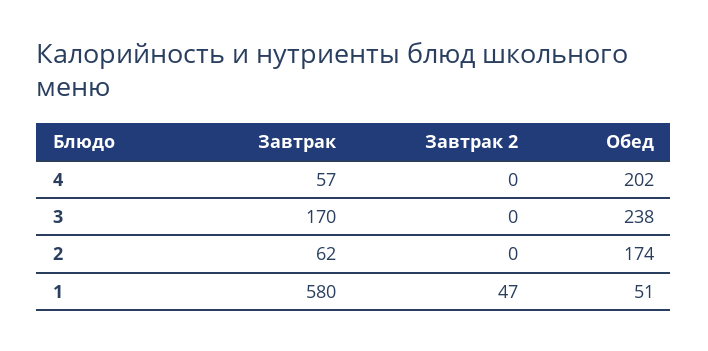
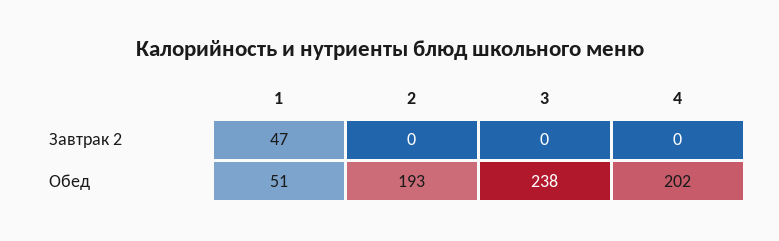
  {
-   "Завтрак": {
-     "4": 57,
-     "3": 170,
-     "2": 62,
-     "1": 580
-   },
    "Завтрак 2": {
      "4": 0,
      "3": 0,
      "2": 0,
      "1": 47
    },
    "Обед": {
      "4": 202,
      "3": 238,
-     "2": 174,
+     "2": 193,
      "1": 51
    }
  }

